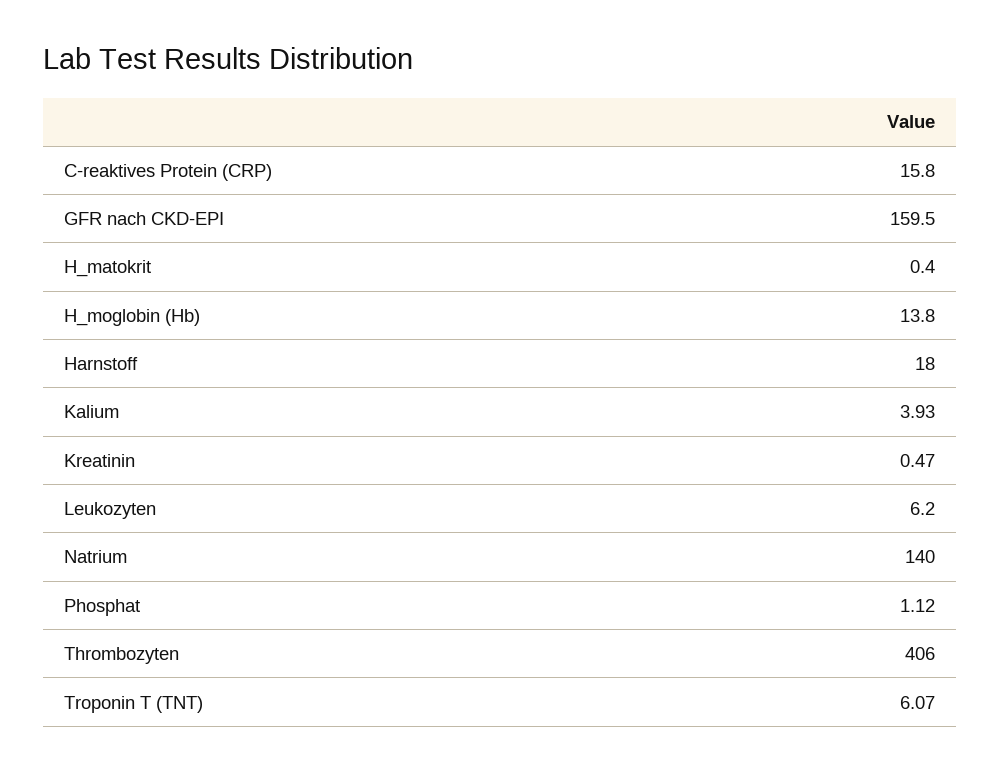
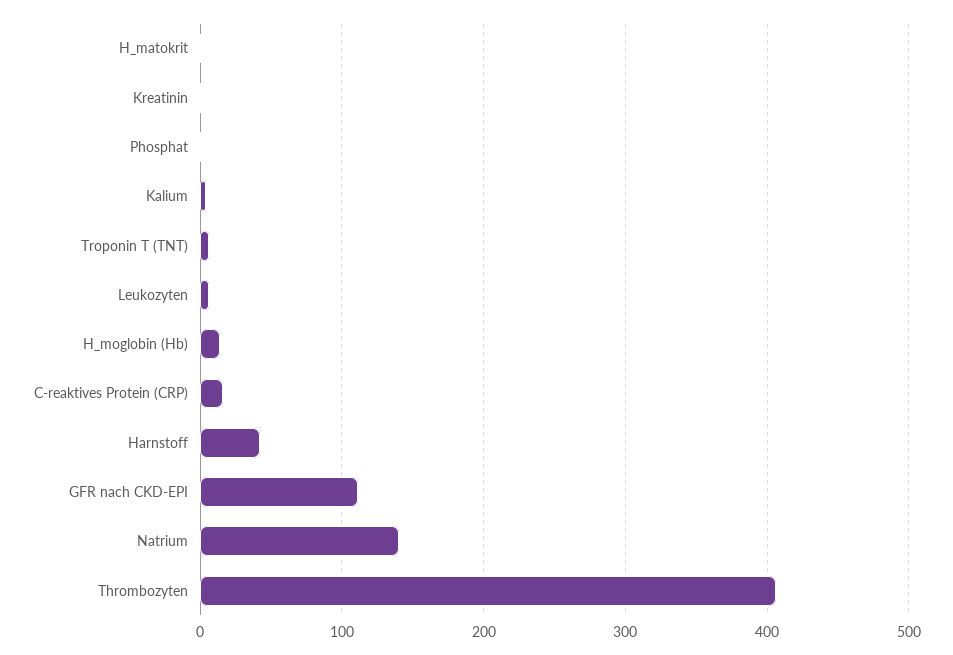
  {
    "C-reaktives Protein (CRP)": 15.8,
-   "GFR nach CKD-EPI": 159.5,
+   "GFR nach CKD-EPI": 110,
    "H_matokrit": 0.4,
    "H_moglobin (Hb)": 13.8,
-   "Harnstoff": 18,
+   "Harnstoff": 40,
    "Kalium": 3.93,
    "Kreatinin": 0.47,
    "Leukozyten": 6.2,
    "Natrium": 140,
    "Phosphat": 1.12,
    "Thrombozyten": 406,
    "Troponin T (TNT)": 6.07
  }

